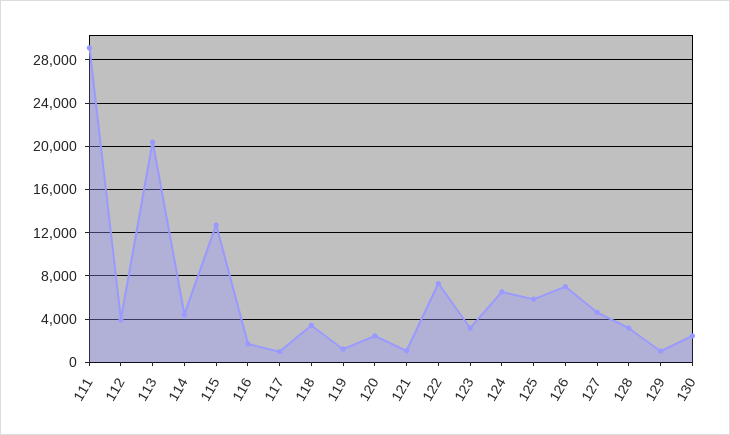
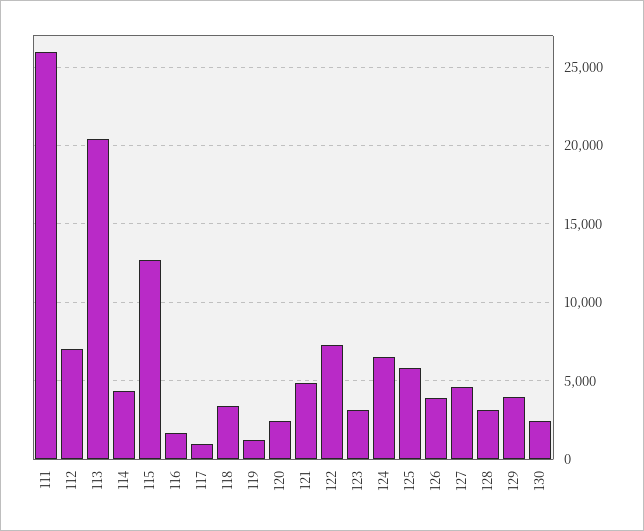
  {
-   "111": 29000,
+   "111": 26000,
-   "112": 4000,
+   "112": 7000,
    "113": 20500,
    "114": 4500,
    "115": 12500,
    "116": 1500,
    "117": 1000,
    "118": 3500,
    "119": 1000,
    "120": 2500,
-   "121": 1000,
+   "121": 5000,
    "122": 7500,
    "123": 3000,
    "124": 6500,
    "125": 6000,
-   "126": 7000,
+   "126": 4000,
    "127": 4500,
    "128": 3000,
-   "129": 1000,
+   "129": 4000,
    "130": 2500
  }

